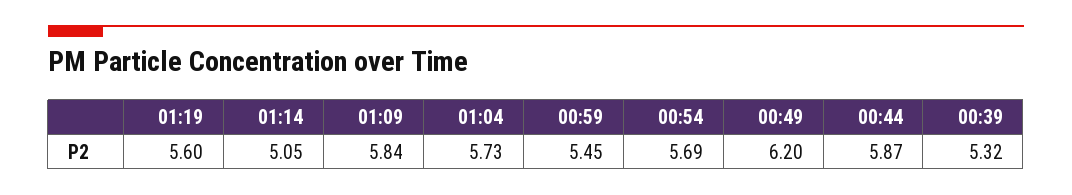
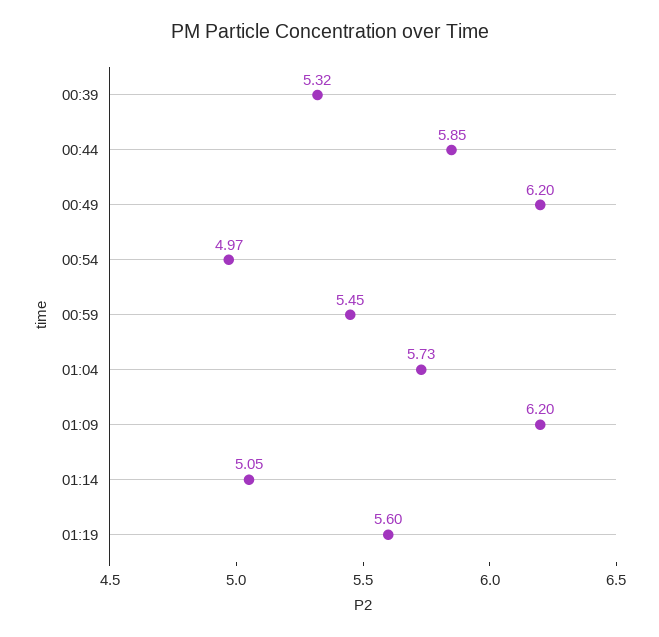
  {
    "01:19": 5.6,
    "01:14": 5.05,
-   "01:09": 5.84,
+   "01:09": 6.2,
    "01:04": 5.73,
    "00:59": 5.45,
-   "00:54": 5.69,
+   "00:54": 4.97,
    "00:49": 6.2,
-   "00:44": 5.87,
+   "00:44": 5.85,
    "00:39": 5.32
  }

